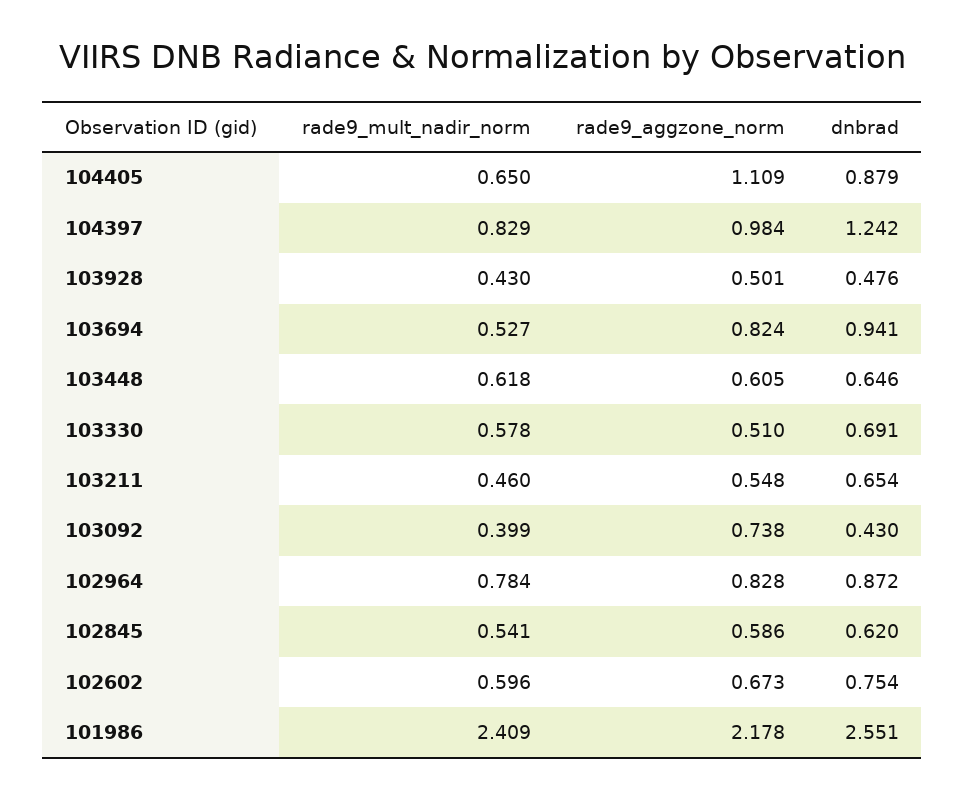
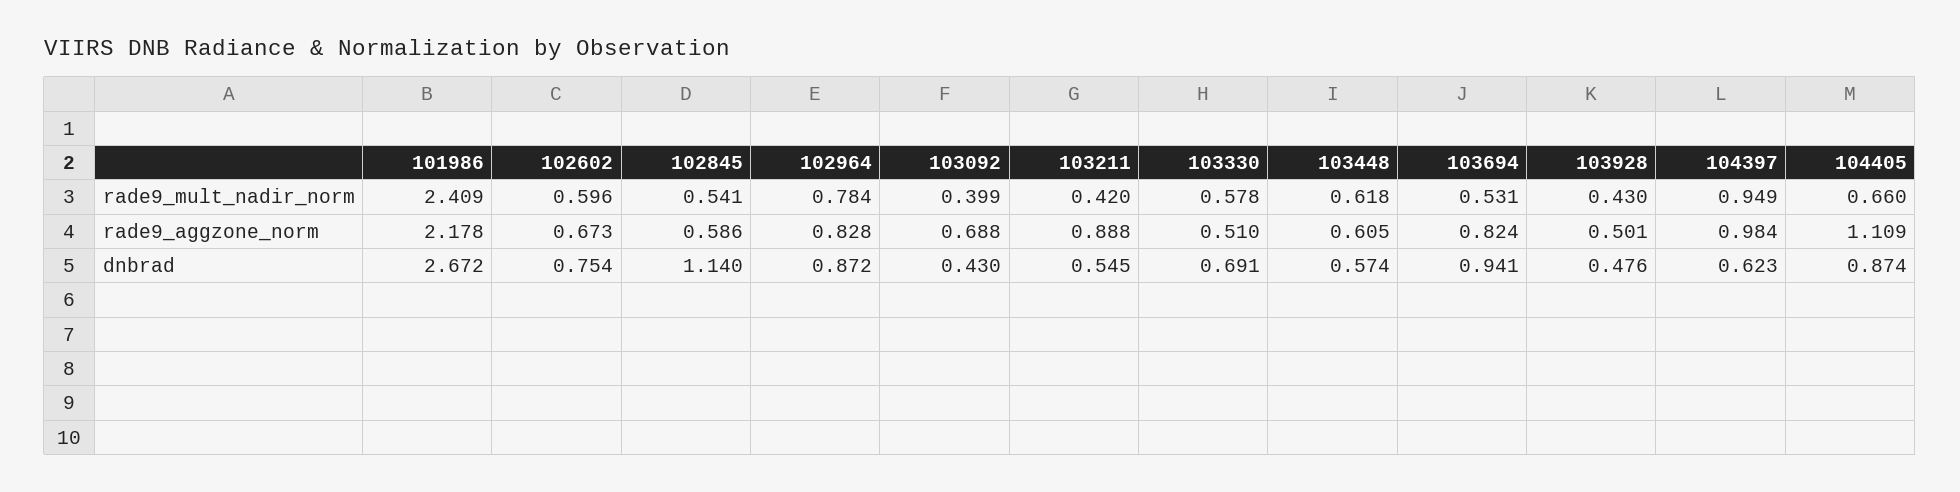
  {
    "rade9_mult_nadir_norm": {
-     "104405": 0.65,
+     "104405": 0.66,
-     "104397": 0.829,
+     "104397": 0.949,
      "103928": 0.43,
-     "103694": 0.527,
+     "103694": 0.531,
      "103448": 0.618,
      "103330": 0.578,
-     "103211": 0.46,
+     "103211": 0.42,
      "103092": 0.399,
      "102964": 0.784,
      "102845": 0.541,
      "102602": 0.596,
      "101986": 2.409
    },
    "rade9_aggzone_norm": {
      "104405": 1.109,
      "104397": 0.984,
      "103928": 0.501,
      "103694": 0.824,
      "103448": 0.605,
      "103330": 0.51,
-     "103211": 0.548,
+     "103211": 0.888,
-     "103092": 0.738,
+     "103092": 0.688,
      "102964": 0.828,
      "102845": 0.586,
      "102602": 0.673,
      "101986": 2.178
    },
    "dnbrad": {
-     "104405": 0.879,
+     "104405": 0.874,
-     "104397": 1.242,
+     "104397": 0.623,
      "103928": 0.476,
      "103694": 0.941,
-     "103448": 0.646,
+     "103448": 0.574,
      "103330": 0.691,
-     "103211": 0.654,
+     "103211": 0.545,
      "103092": 0.43,
      "102964": 0.872,
-     "102845": 0.62,
+     "102845": 1.14,
      "102602": 0.754,
-     "101986": 2.551
+     "101986": 2.672
    }
  }

